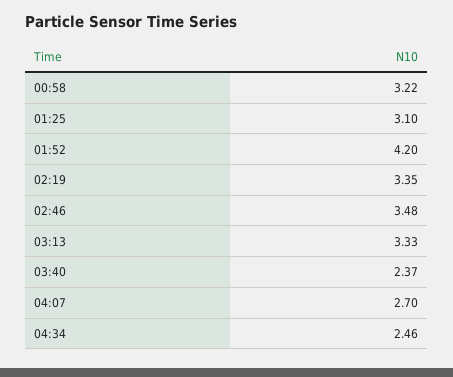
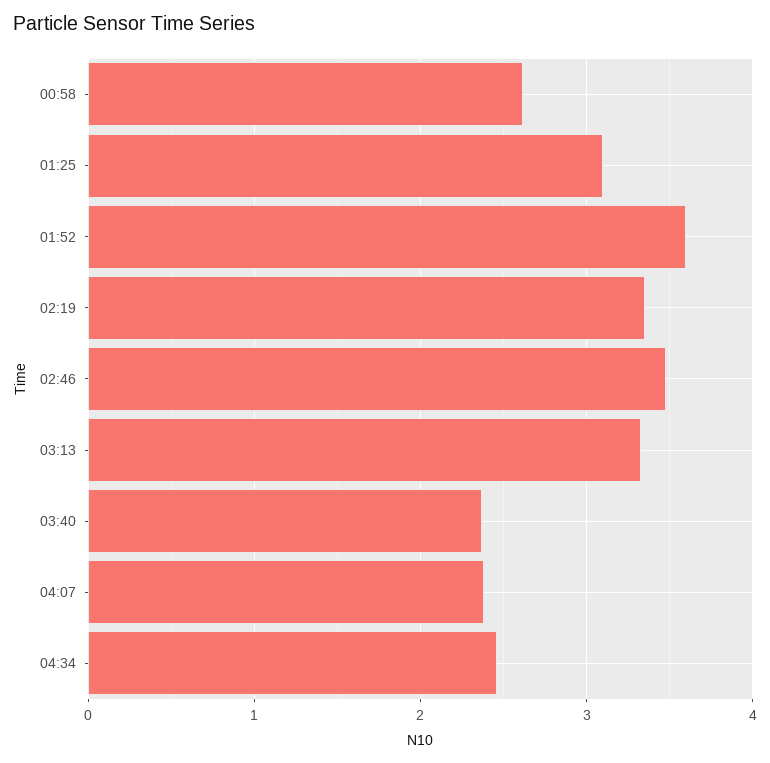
  {
-   "00:58": 3.22,
+   "00:58": 2.6,
    "01:25": 3.1,
-   "01:52": 4.2,
+   "01:52": 3.6,
    "02:19": 3.35,
    "02:46": 3.48,
    "03:13": 3.33,
    "03:40": 2.37,
-   "04:07": 2.7,
+   "04:07": 2.4,
    "04:34": 2.46
  }

